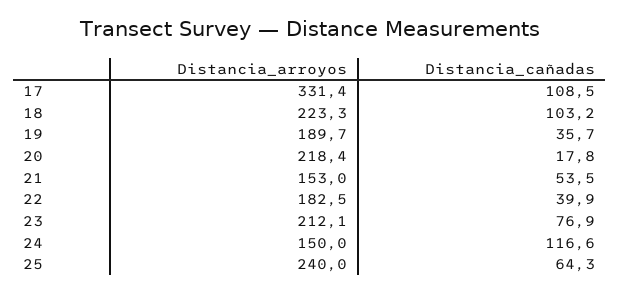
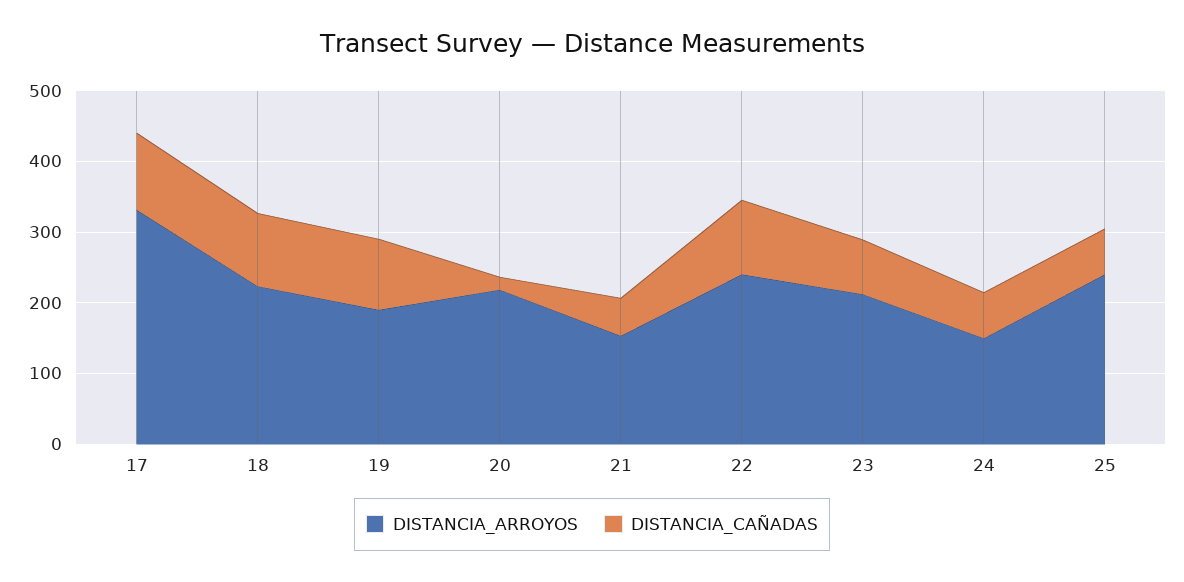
  {
    "Distancia_arroyos": {
      "17": 331.4,
      "18": 223.3,
      "19": 189.7,
      "20": 218.4,
      "21": 153,
-     "22": 182.5,
+     "22": 240,
      "23": 212.1,
      "24": 150,
      "25": 240
    },
    "Distancia_cañadas": {
      "17": 108.5,
      "18": 103.2,
-     "19": 35.7,
+     "19": 100,
      "20": 17.8,
      "21": 53.5,
-     "22": 39.9,
+     "22": 100,
      "23": 76.9,
-     "24": 116.6,
+     "24": 60,
      "25": 64.3
    }
  }

